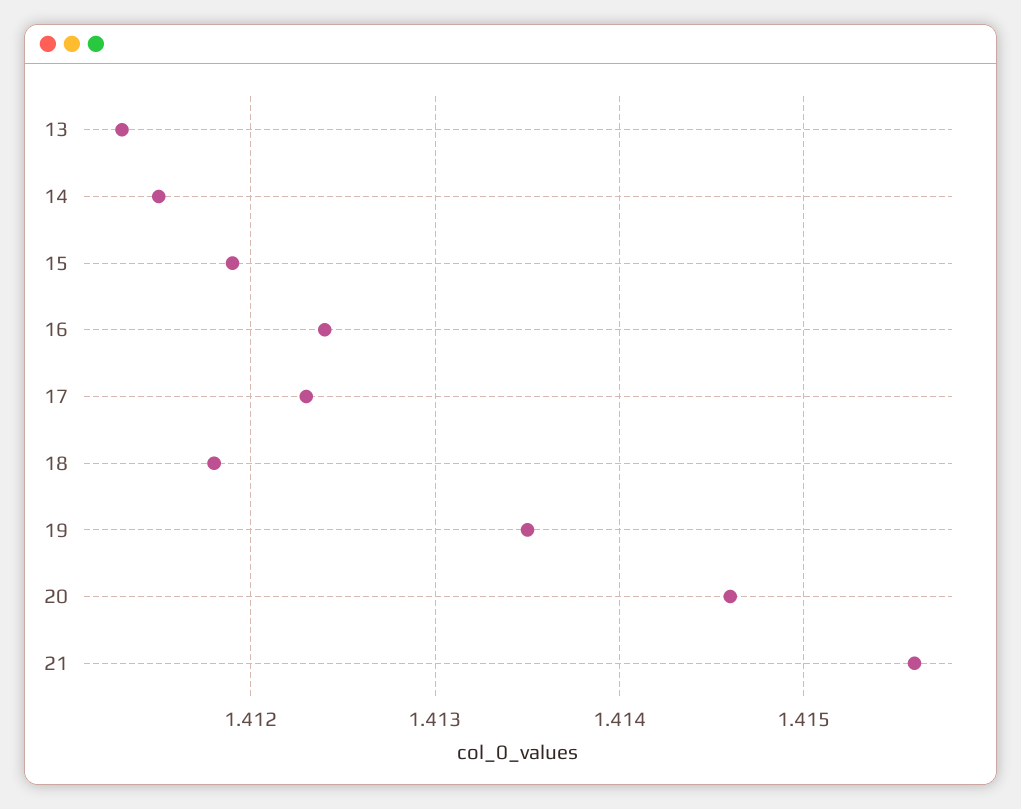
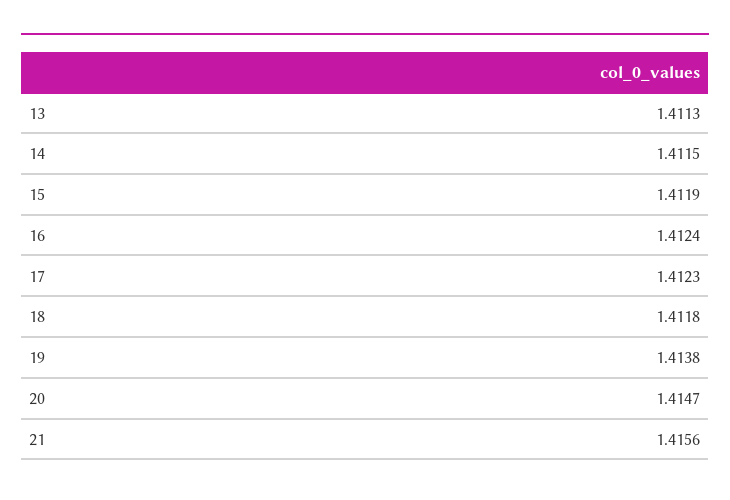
  {
    "13": 1.4113,
    "14": 1.4115,
    "15": 1.4119,
    "16": 1.4124,
    "17": 1.4123,
    "18": 1.4118,
-   "19": 1.4135,
+   "19": 1.4138,
-   "20": 1.4146,
+   "20": 1.4147,
    "21": 1.4156
  }

